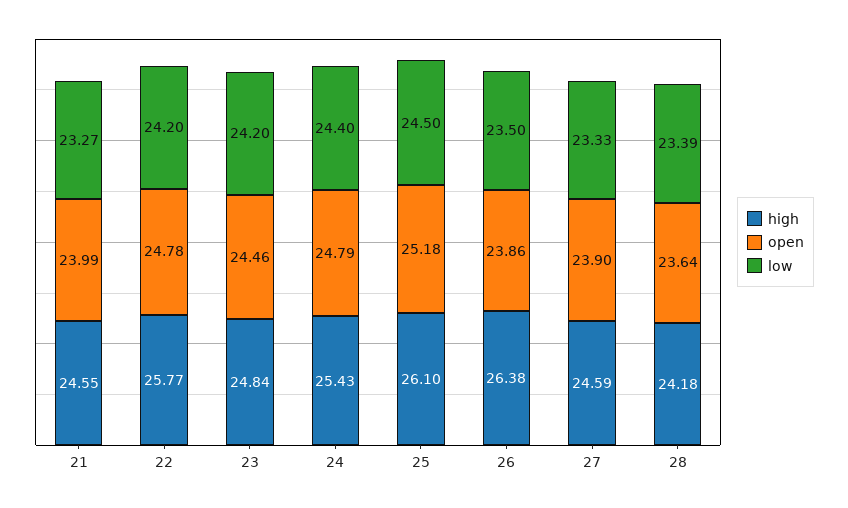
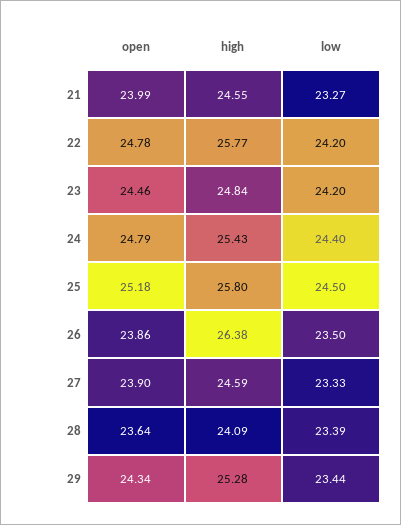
  {
    "high": {
      "21": 24.55,
      "22": 25.77,
      "23": 24.84,
      "24": 25.43,
-     "25": 26.1,
+     "25": 25.8,
      "26": 26.38,
      "27": 24.59,
-     "28": 24.18
+     "28": 24.09,
+     "29": 25.28
    },
    "open": {
      "21": 23.99,
      "22": 24.78,
      "23": 24.46,
      "24": 24.79,
      "25": 25.18,
      "26": 23.86,
      "27": 23.9,
-     "28": 23.64
+     "28": 23.64,
+     "29": 24.34
    },
    "low": {
      "21": 23.27,
      "22": 24.2,
      "23": 24.2,
      "24": 24.4,
      "25": 24.5,
      "26": 23.5,
      "27": 23.33,
-     "28": 23.39
+     "28": 23.39,
+     "29": 23.44
    }
  }

